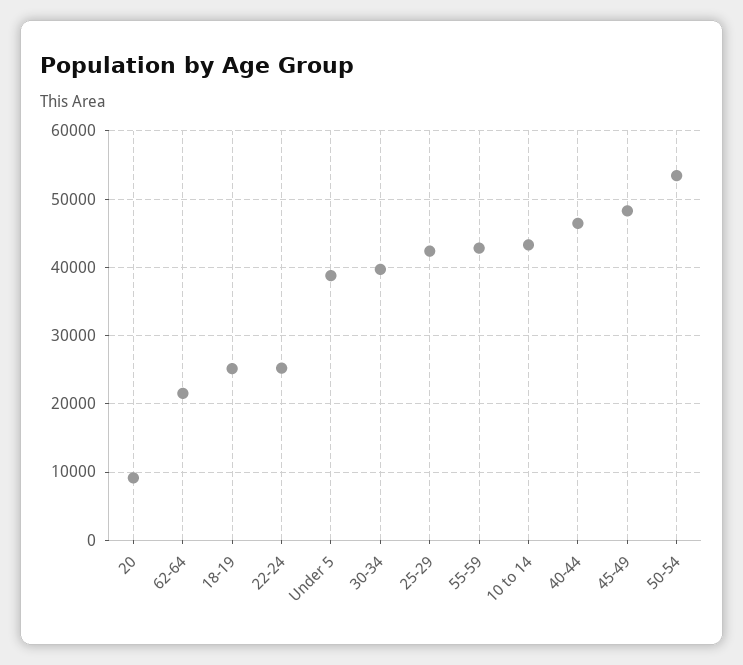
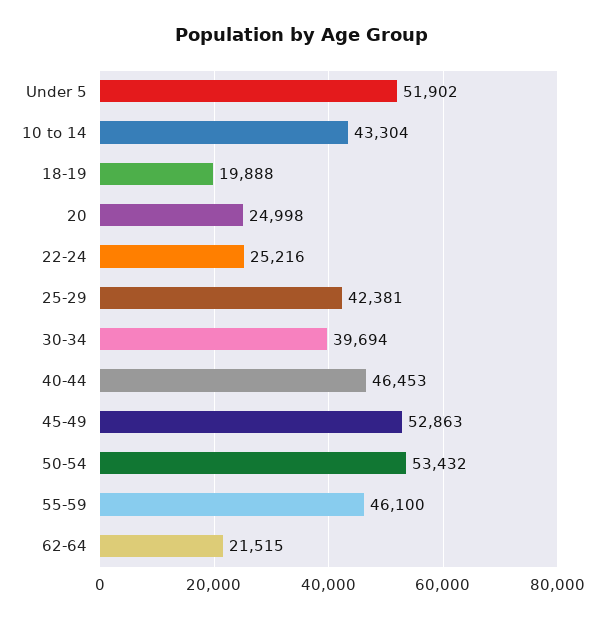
  {
-   "20": 9000,
+   "20": 24998,
    "62-64": 21515,
-   "18-19": 25000,
+   "18-19": 19888,
    "22-24": 25216,
-   "Under 5": 39000,
+   "Under 5": 51902,
    "30-34": 39694,
    "25-29": 42381,
-   "55-59": 43000,
+   "55-59": 46100,
    "10 to 14": 43304,
    "40-44": 46453,
-   "45-49": 48000,
+   "45-49": 52863,
    "50-54": 53432
  }

